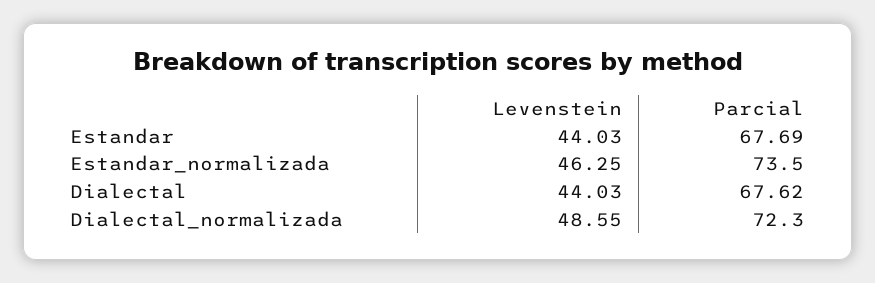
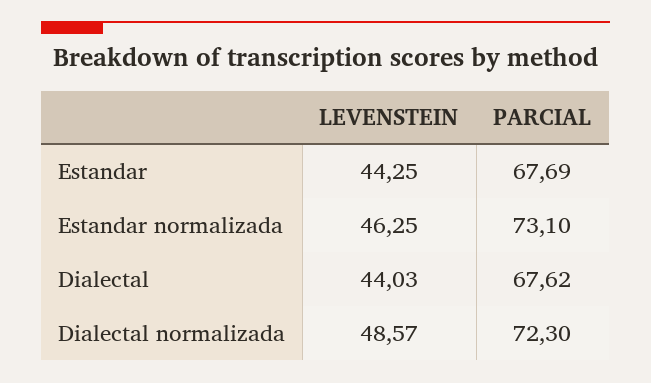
  {
    "Levenstein": {
-     "Estandar": 44.03,
+     "Estandar": 44.25,
      "Estandar_normalizada": 46.25,
      "Dialectal": 44.03,
-     "Dialectal_normalizada": 48.55
+     "Dialectal_normalizada": 48.57
    },
    "Parcial": {
      "Estandar": 67.69,
-     "Estandar_normalizada": 73.5,
+     "Estandar_normalizada": 73.1,
      "Dialectal": 67.62,
      "Dialectal_normalizada": 72.3
    }
  }

